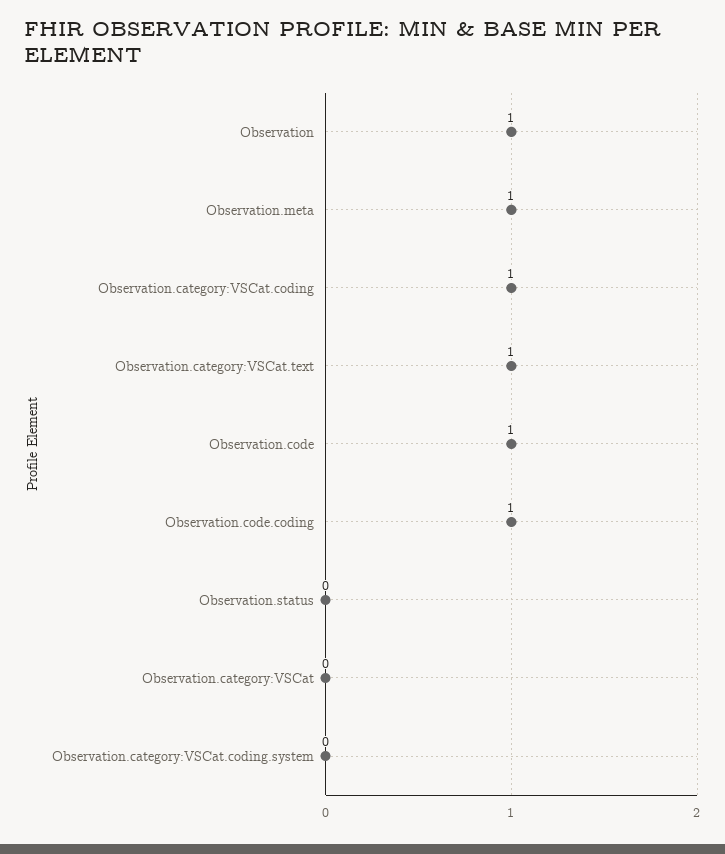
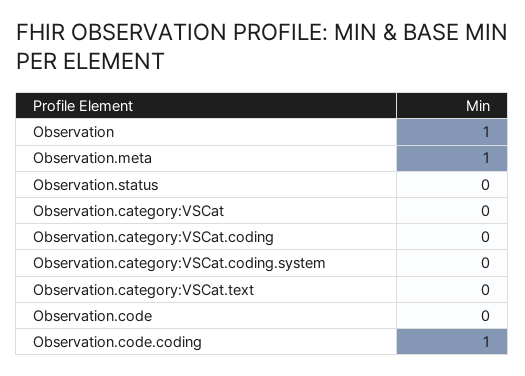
  {
    "Observation": 1,
    "Observation.meta": 1,
-   "Observation.category:VSCat.coding": 1,
+   "Observation.category:VSCat.coding": 0,
-   "Observation.category:VSCat.text": 1,
+   "Observation.category:VSCat.text": 0,
-   "Observation.code": 1,
+   "Observation.code": 0,
    "Observation.code.coding": 1,
    "Observation.status": 0,
    "Observation.category:VSCat": 0,
    "Observation.category:VSCat.coding.system": 0
  }

